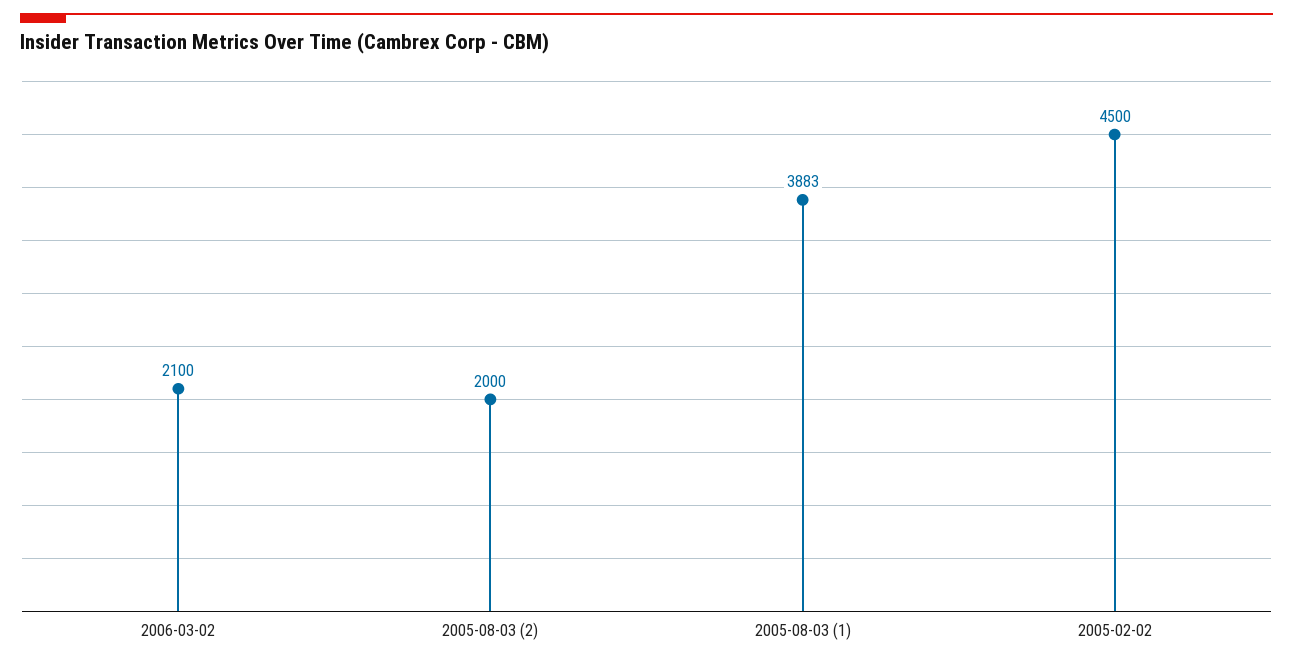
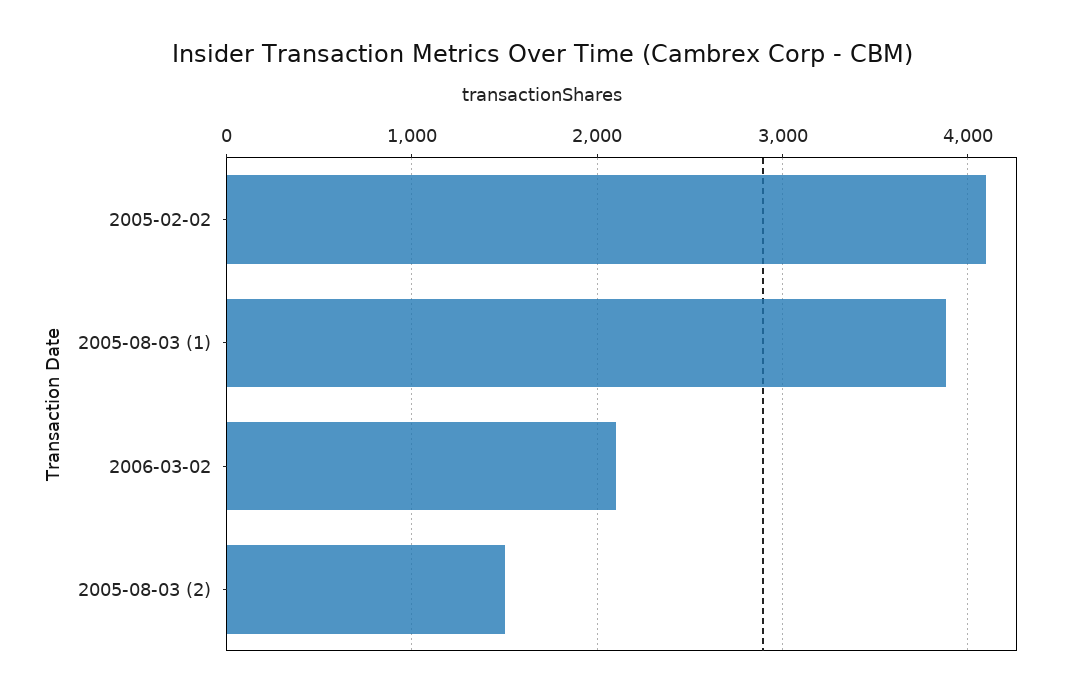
  {
    "2006-03-02": 2100,
-   "2005-08-03 (2)": 2000,
+   "2005-08-03 (2)": 1500,
    "2005-08-03 (1)": 3883,
-   "2005-02-02": 4500
+   "2005-02-02": 4100
  }

